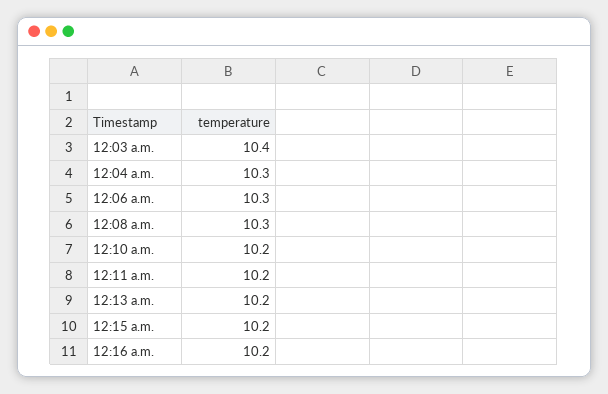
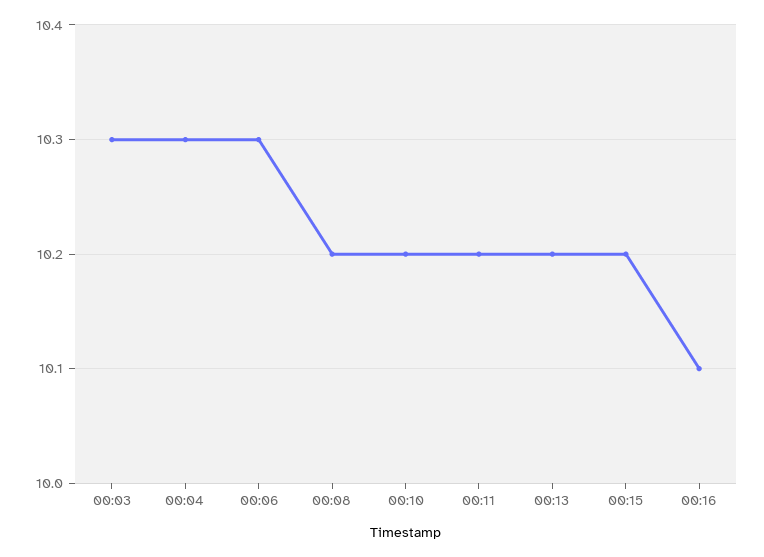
  {
-   "12:03 a.m.": 10.4,
+   "12:03 a.m.": 10.3,
    "12:04 a.m.": 10.3,
    "12:06 a.m.": 10.3,
-   "12:08 a.m.": 10.3,
+   "12:08 a.m.": 10.2,
    "12:10 a.m.": 10.2,
    "12:11 a.m.": 10.2,
    "12:13 a.m.": 10.2,
    "12:15 a.m.": 10.2,
-   "12:16 a.m.": 10.2
+   "12:16 a.m.": 10.1
  }

